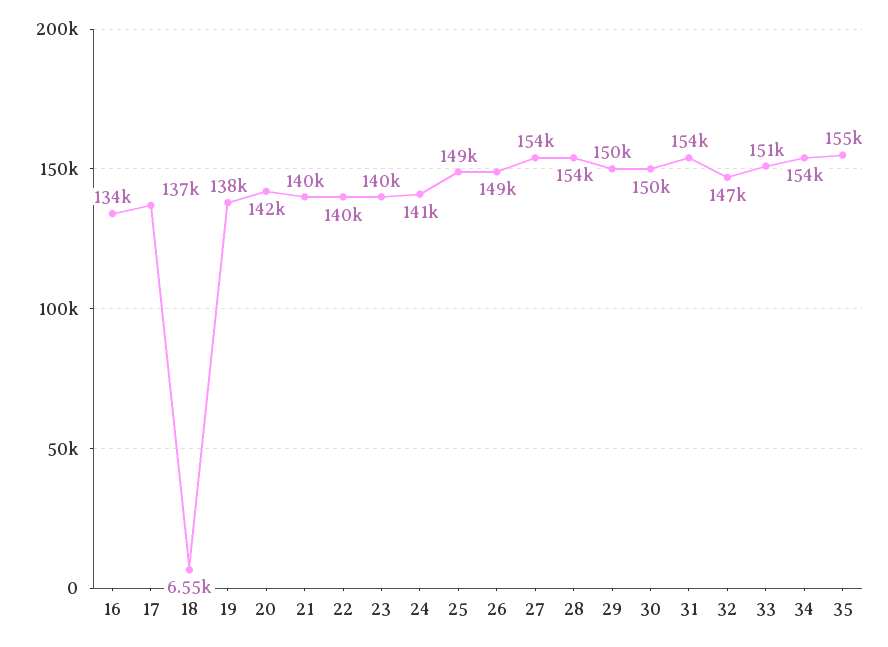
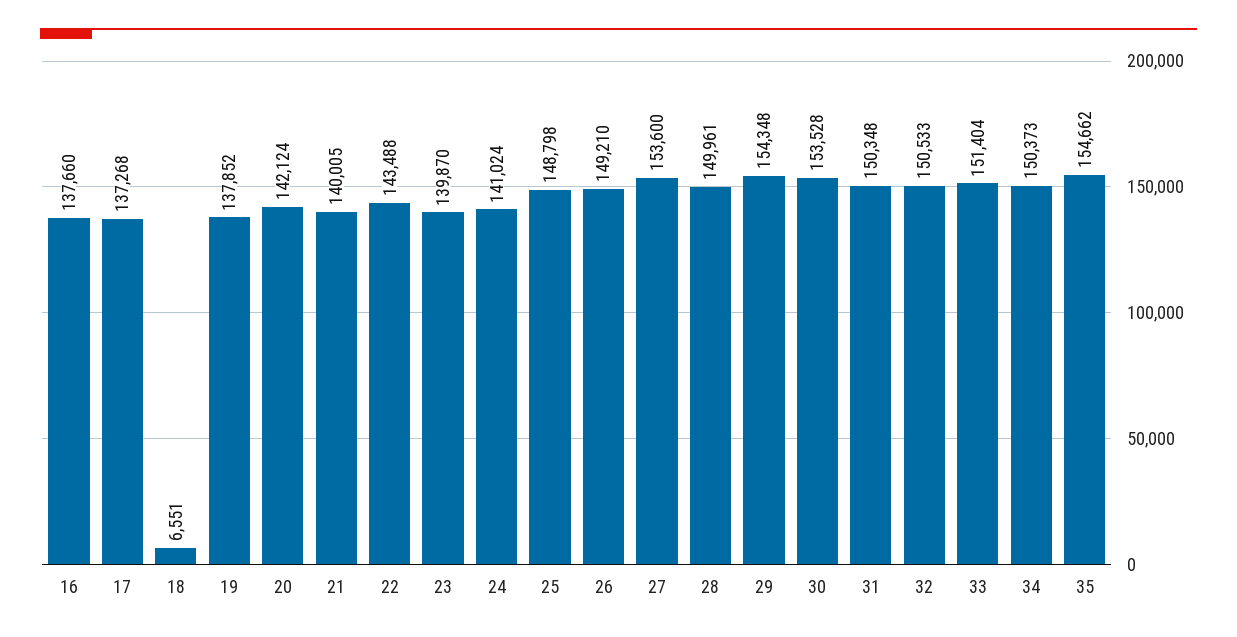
  {
-   "16": 134000,
+   "16": 137660,
    "17": 137268,
    "18": 6551,
    "19": 137852,
    "20": 142124,
    "21": 140005,
-   "22": 140000,
+   "22": 143488,
    "23": 139870,
    "24": 141024,
    "25": 148798,
    "26": 149210,
    "27": 153600,
-   "28": 154000,
+   "28": 149961,
-   "29": 150000,
+   "29": 154348,
-   "30": 150000,
+   "30": 153528,
-   "31": 154000,
+   "31": 150348,
-   "32": 147000,
+   "32": 150533,
    "33": 151404,
-   "34": 154000,
+   "34": 150373,
    "35": 154662
  }

